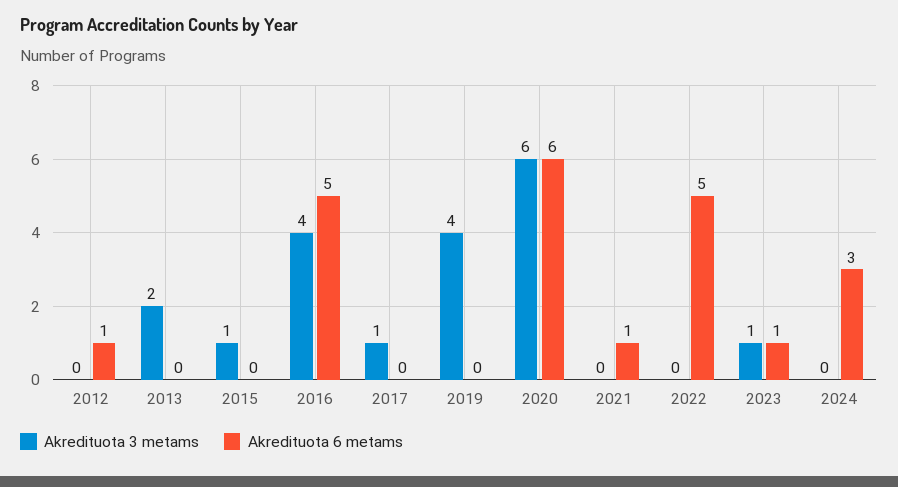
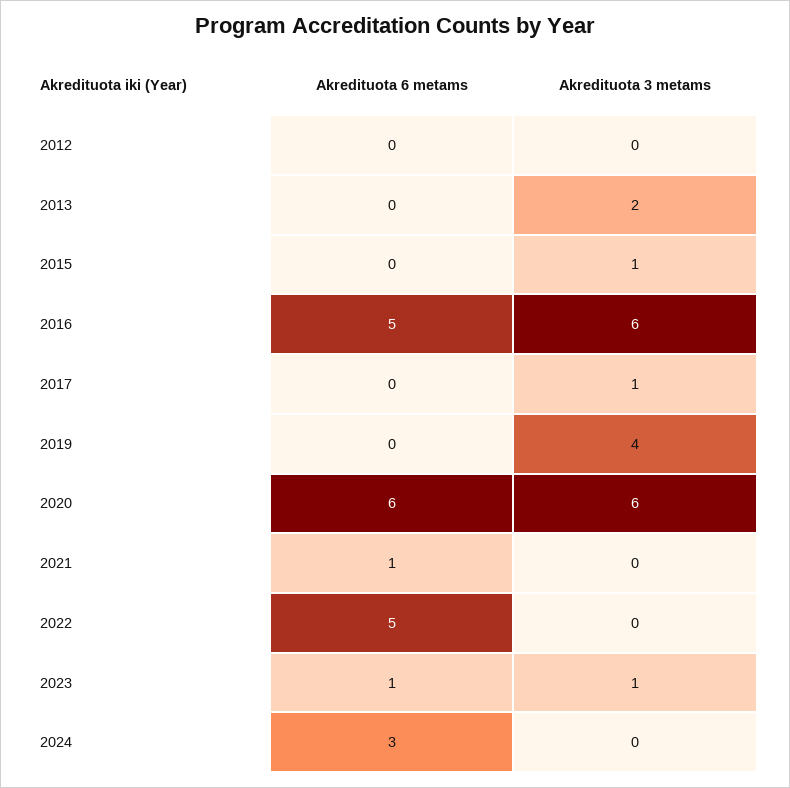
  {
    "Akredituota 3 metams": {
      "2012": 0,
      "2013": 2,
      "2015": 1,
-     "2016": 4,
+     "2016": 6,
      "2017": 1,
      "2019": 4,
      "2020": 6,
      "2021": 0,
      "2022": 0,
      "2023": 1,
      "2024": 0
    },
    "Akredituota 6 metams": {
-     "2012": 1,
+     "2012": 0,
      "2013": 0,
      "2015": 0,
      "2016": 5,
      "2017": 0,
      "2019": 0,
      "2020": 6,
      "2021": 1,
      "2022": 5,
      "2023": 1,
      "2024": 3
    }
  }

